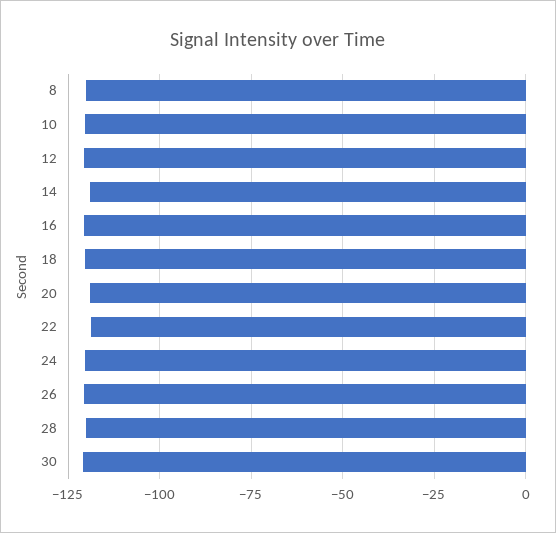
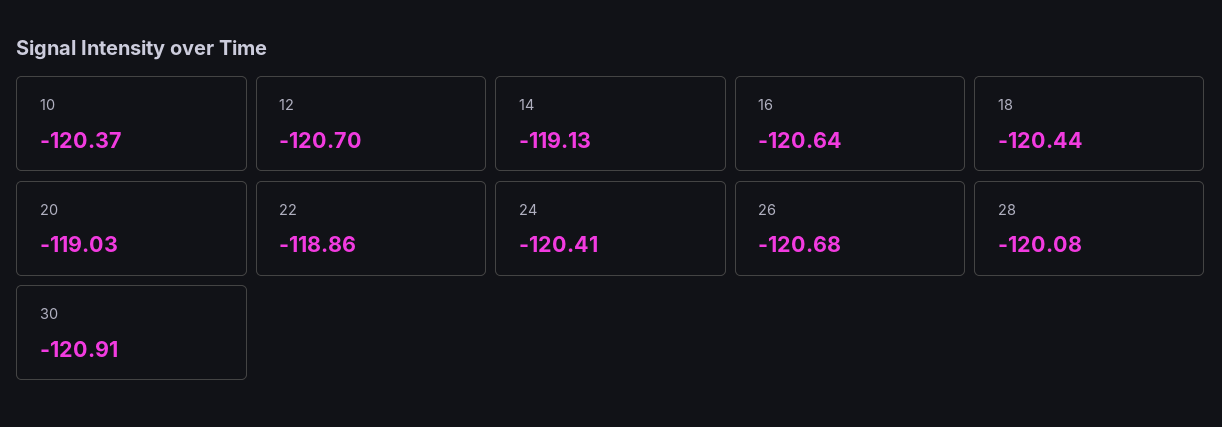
  {
-   "8": -120,
    "10": -120.37,
    "12": -120.7,
    "14": -119.13,
    "16": -120.64,
    "18": -120.44,
    "20": -119.03,
    "22": -118.86,
    "24": -120.41,
    "26": -120.68,
    "28": -120.08,
    "30": -120.91
  }

